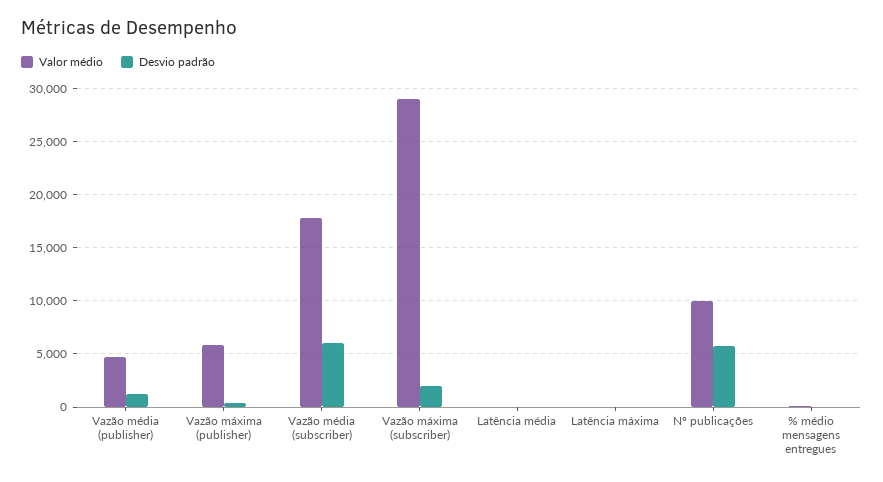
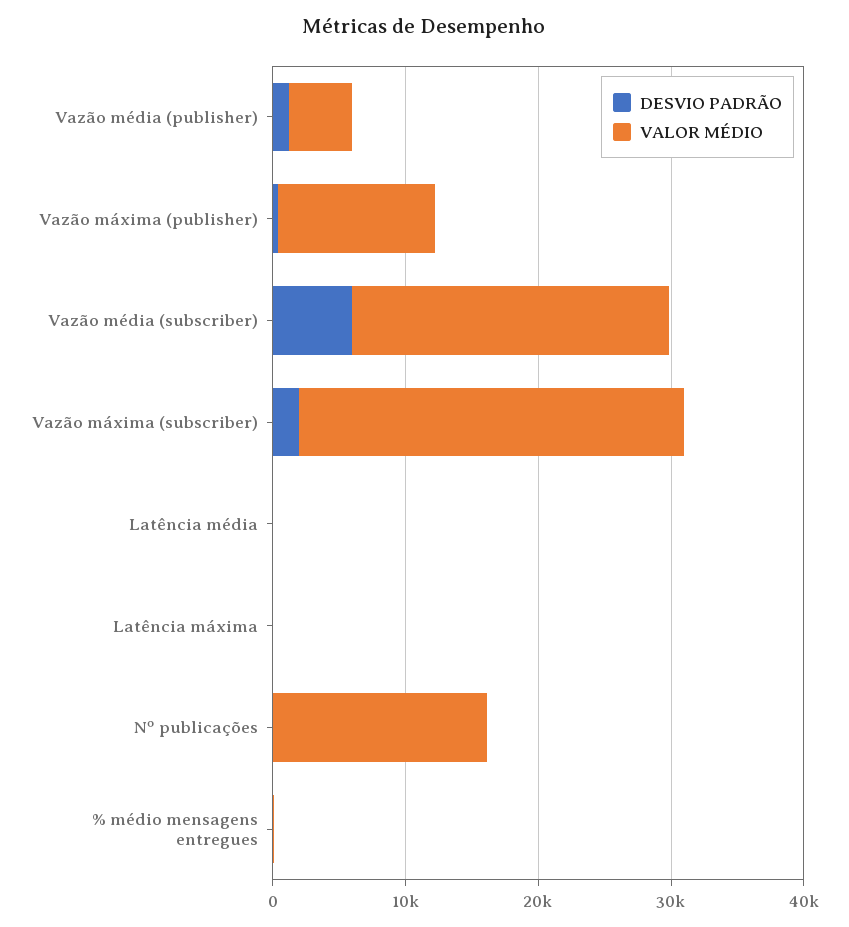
  {
    "Valor médio": {
      "Vazão média (publisher)": 5000,
-     "Vazão máxima (publisher)": 6000,
+     "Vazão máxima (publisher)": 12000,
-     "Vazão média (subscriber)": 18000,
+     "Vazão média (subscriber)": 24000,
      "Vazão máxima (subscriber)": 29000,
      "Latência média": 0,
      "Latência máxima": 0,
-     "Nº publicações": 10000,
+     "Nº publicações": 16000,
      "% médio mensagens entregues": 0
    },
    "Desvio padrão": {
      "Vazão média (publisher)": 1000,
      "Vazão máxima (publisher)": 0,
      "Vazão média (subscriber)": 6000,
      "Vazão máxima (subscriber)": 2000,
      "Latência média": 0,
      "Latência máxima": 0,
-     "Nº publicações": 6000,
+     "Nº publicações": 0,
      "% médio mensagens entregues": 0
    }
  }

